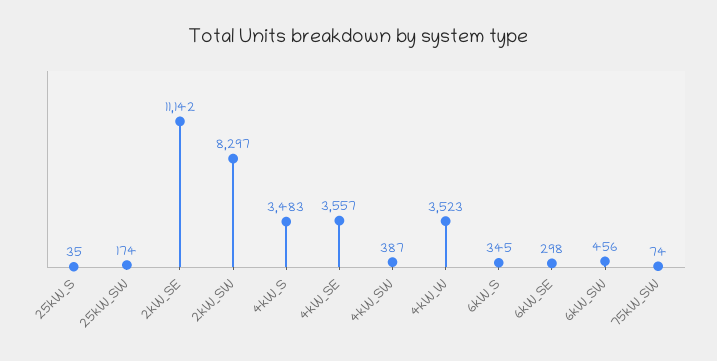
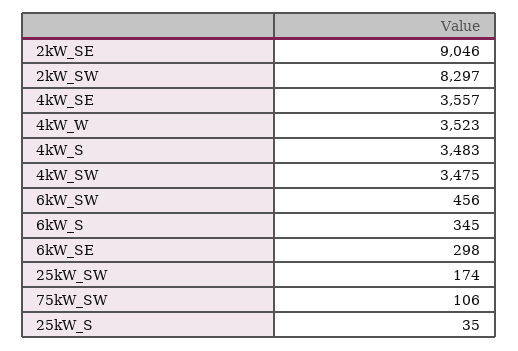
  {
    "25kW_S": 35,
    "25kW_SW": 174,
-   "2kW_SE": 11142,
+   "2kW_SE": 9046,
    "2kW_SW": 8297,
    "4kW_S": 3483,
    "4kW_SE": 3557,
-   "4kW_SW": 387,
+   "4kW_SW": 3475,
    "4kW_W": 3523,
    "6kW_S": 345,
    "6kW_SE": 298,
    "6kW_SW": 456,
-   "75kW_SW": 74
+   "75kW_SW": 106
  }

